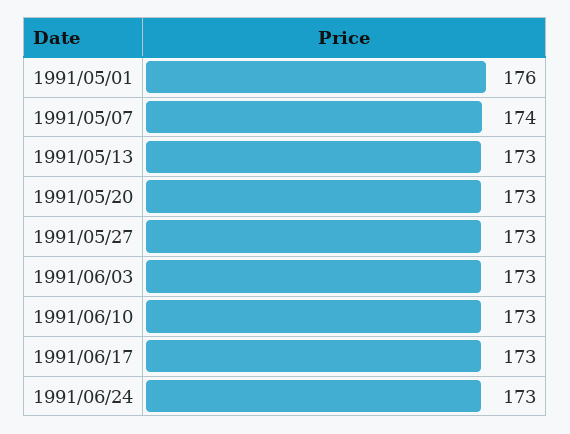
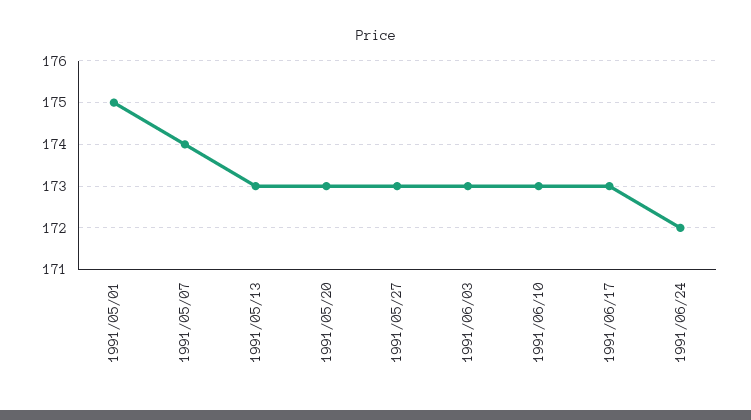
  {
-   "1991/05/01": 176,
+   "1991/05/01": 175,
    "1991/05/07": 174,
    "1991/05/13": 173,
    "1991/05/20": 173,
    "1991/05/27": 173,
    "1991/06/03": 173,
    "1991/06/10": 173,
    "1991/06/17": 173,
-   "1991/06/24": 173
+   "1991/06/24": 172
  }

